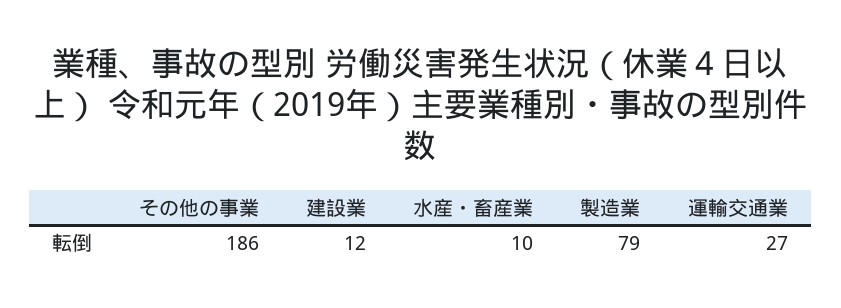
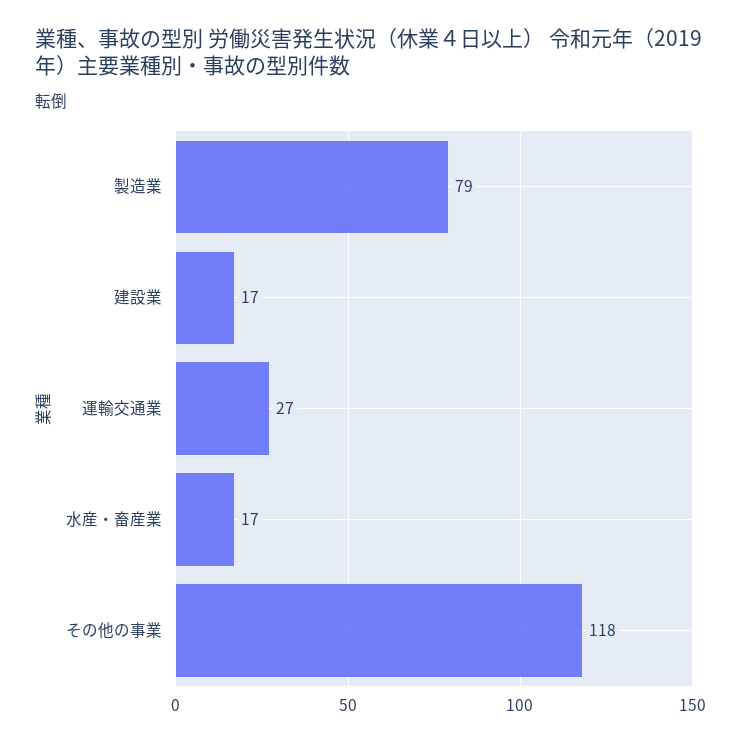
  {
-   "その他の事業": 186,
+   "その他の事業": 118,
-   "建設業": 12,
+   "建設業": 17,
-   "水産・畜産業": 10,
+   "水産・畜産業": 17,
    "製造業": 79,
    "運輸交通業": 27
  }

